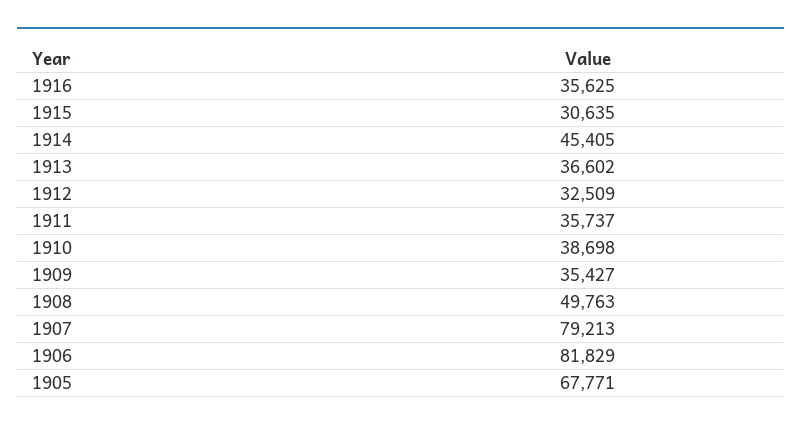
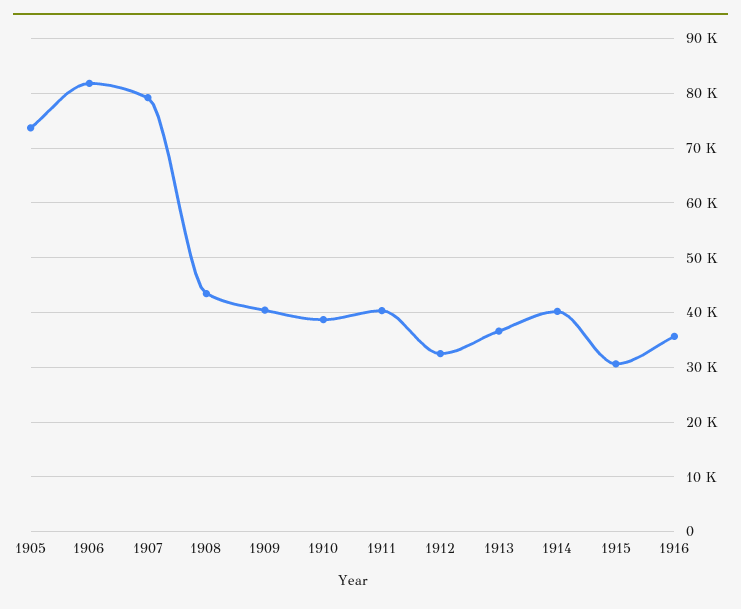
  {
    "1916": 35625,
    "1915": 30635,
-   "1914": 45405,
+   "1914": 40000,
    "1913": 36602,
    "1912": 32509,
-   "1911": 35737,
+   "1911": 40000,
    "1910": 38698,
-   "1909": 35427,
+   "1909": 40000,
-   "1908": 49763,
+   "1908": 44000,
    "1907": 79213,
    "1906": 81829,
-   "1905": 67771
+   "1905": 74000
  }

